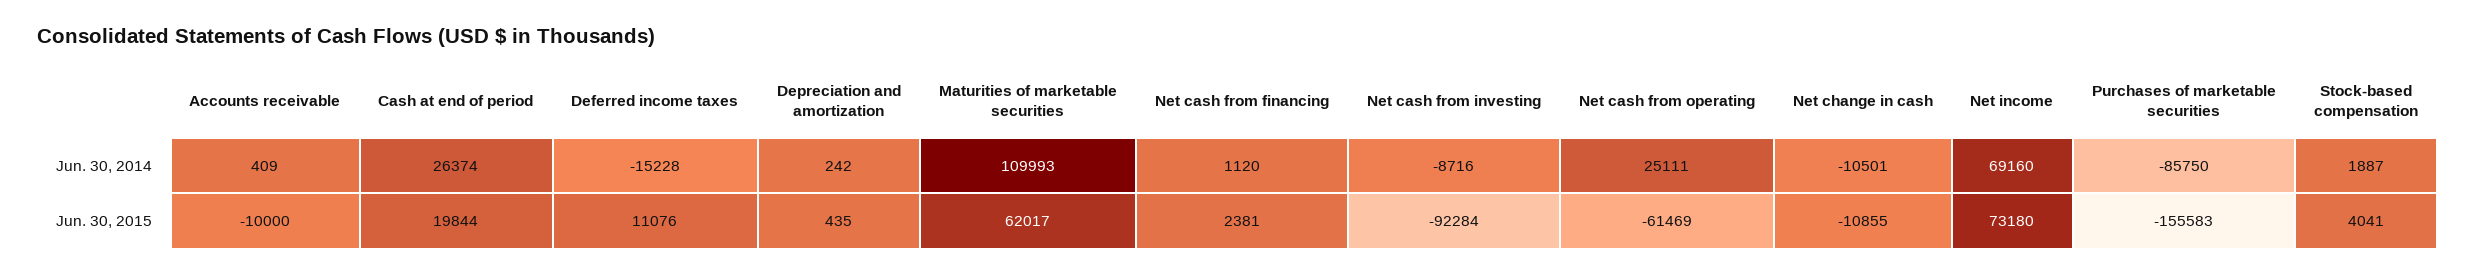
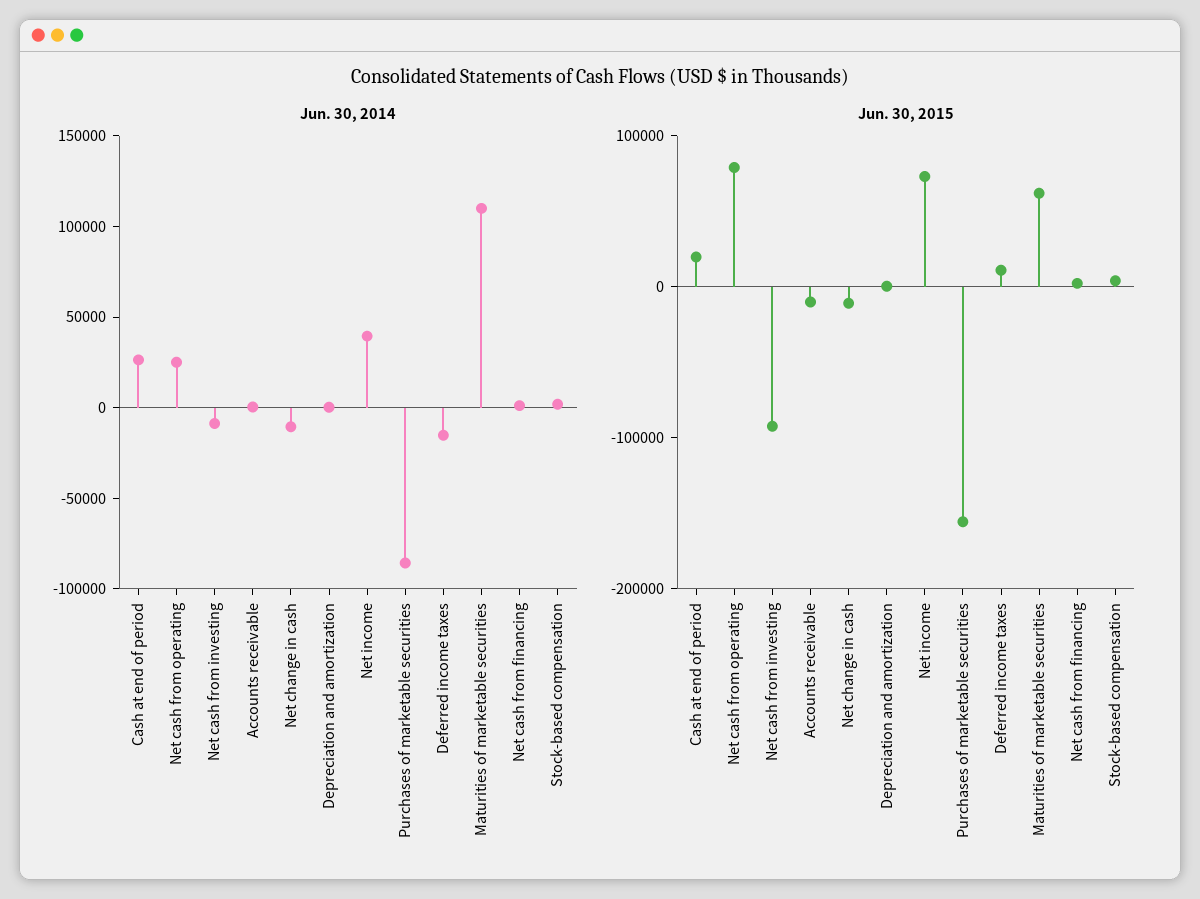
  {
    "Jun. 30, 2014": {
      "Accounts receivable": 409,
      "Cash at end of period": 26374,
      "Deferred income taxes": -15228,
      "Depreciation and amortization": 242,
      "Maturities of marketable securities": 109993,
      "Net cash from financing": 1120,
      "Net cash from investing": -8716,
      "Net cash from operating": 25111,
      "Net change in cash": -10501,
-     "Net income": 69160,
+     "Net income": 40000,
      "Purchases of marketable securities": -85750,
      "Stock-based compensation": 1887
    },
    "Jun. 30, 2015": {
      "Accounts receivable": -10000,
      "Cash at end of period": 19844,
      "Deferred income taxes": 11076,
      "Depreciation and amortization": 435,
      "Maturities of marketable securities": 62017,
      "Net cash from financing": 2381,
      "Net cash from investing": -92284,
-     "Net cash from operating": -61469,
+     "Net cash from operating": 80000,
      "Net change in cash": -10855,
      "Net income": 73180,
      "Purchases of marketable securities": -155583,
      "Stock-based compensation": 4041
    }
  }

